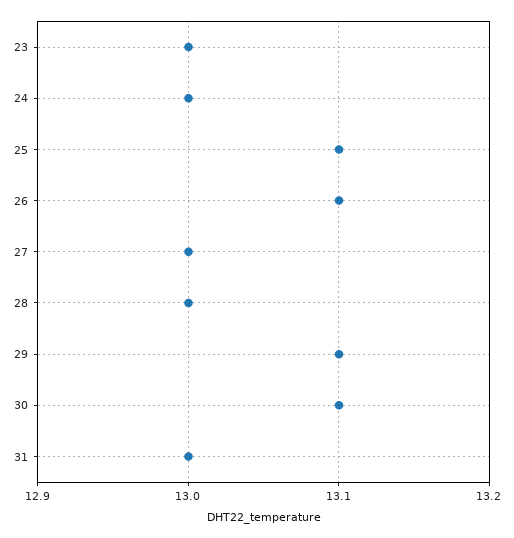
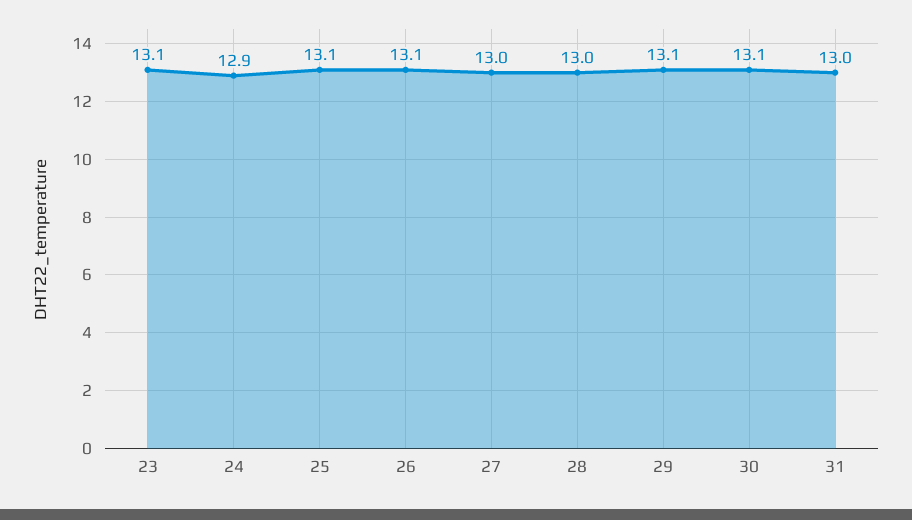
  {
-   "23": 13,
+   "23": 13.1,
-   "24": 13,
+   "24": 12.9,
    "25": 13.1,
    "26": 13.1,
    "27": 13,
    "28": 13,
    "29": 13.1,
    "30": 13.1,
    "31": 13
  }

